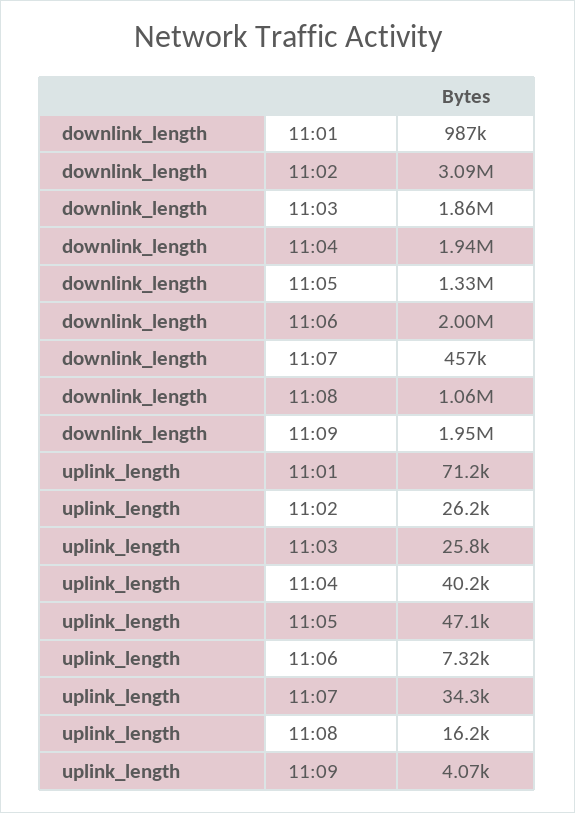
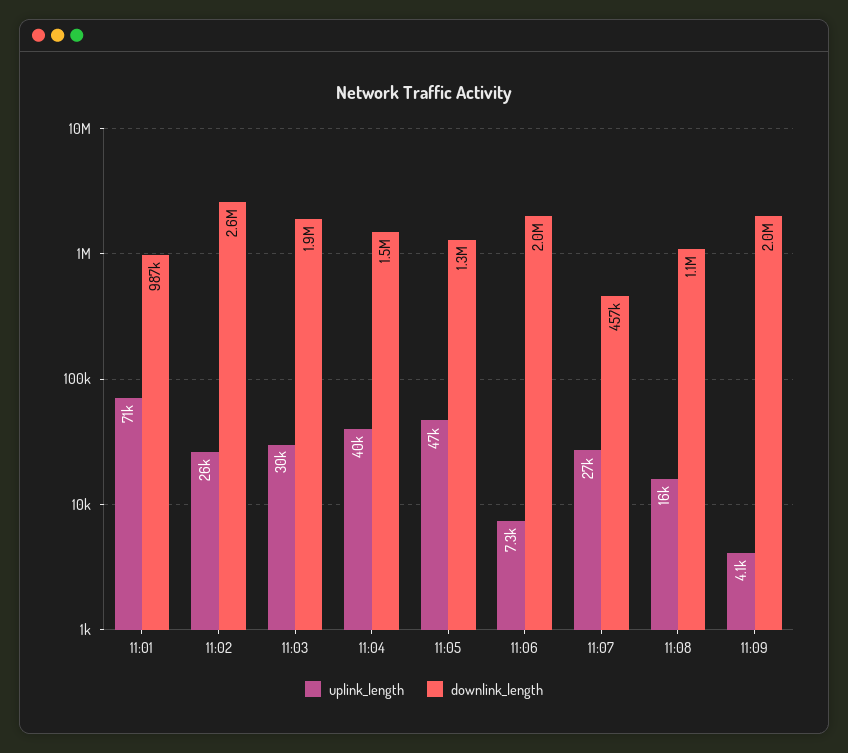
  {
    "downlink_length": {
      "11:01": 987000,
-     "11:02": 3090000,
+     "11:02": 2600000,
      "11:03": 1860000,
-     "11:04": 1940000,
+     "11:04": 1500000,
      "11:05": 1330000,
      "11:06": 2000000,
      "11:07": 457000,
      "11:08": 1060000,
      "11:09": 1950000
    },
    "uplink_length": {
      "11:01": 71200,
      "11:02": 26200,
-     "11:03": 25800,
+     "11:03": 30000,
      "11:04": 40200,
      "11:05": 47100,
      "11:06": 7320,
-     "11:07": 34300,
+     "11:07": 27000,
      "11:08": 16200,
      "11:09": 4070
    }
  }

